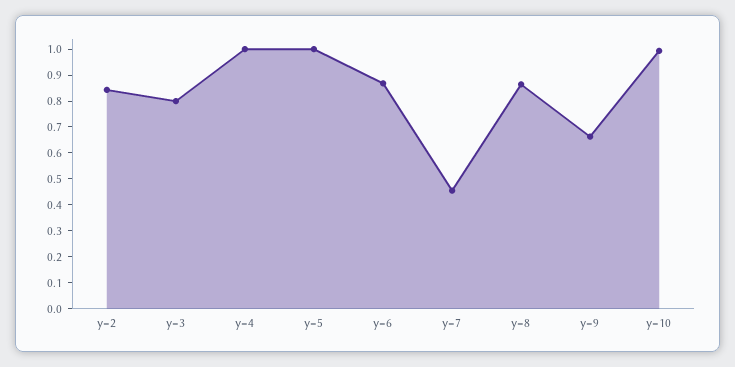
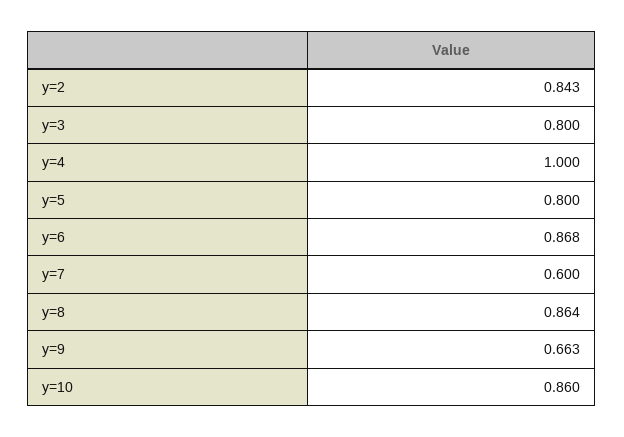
  {
    "y=2": 0.843,
    "y=3": 0.8,
    "y=4": 1,
-   "y=5": 1,
+   "y=5": 0.8,
    "y=6": 0.868,
-   "y=7": 0.45,
+   "y=7": 0.6,
    "y=8": 0.864,
    "y=9": 0.663,
-   "y=10": 1
+   "y=10": 0.86
  }

